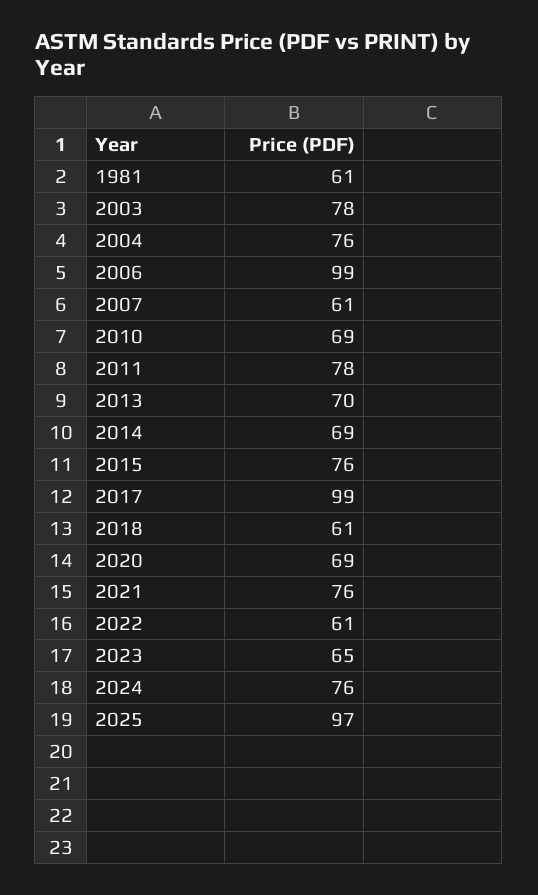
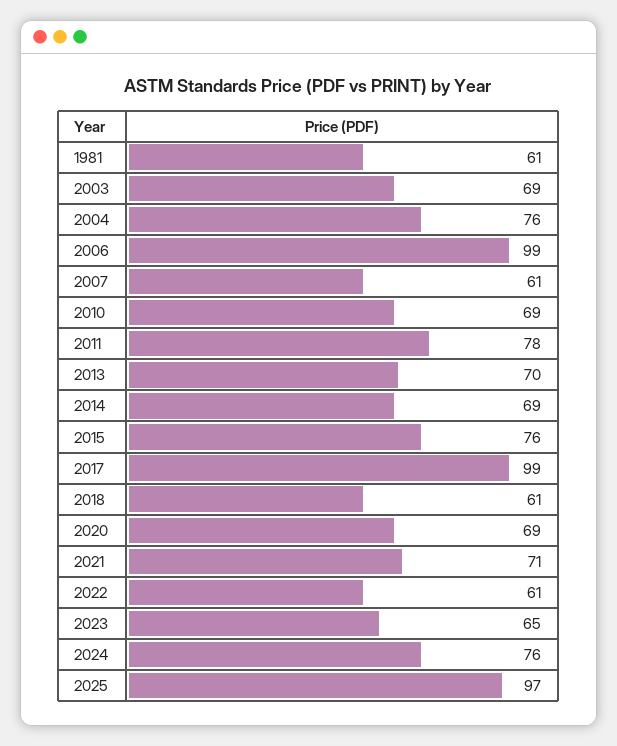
  {
    "1981": 61,
-   "2003": 78,
+   "2003": 69,
    "2004": 76,
    "2006": 99,
    "2007": 61,
    "2010": 69,
    "2011": 78,
    "2013": 70,
    "2014": 69,
    "2015": 76,
    "2017": 99,
    "2018": 61,
    "2020": 69,
-   "2021": 76,
+   "2021": 71,
    "2022": 61,
    "2023": 65,
    "2024": 76,
    "2025": 97
  }

